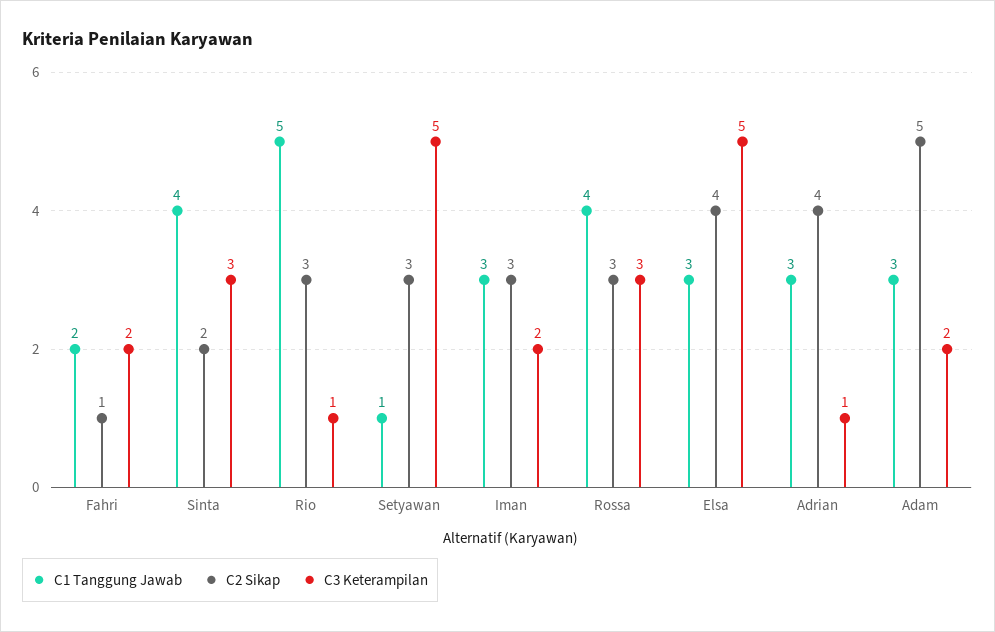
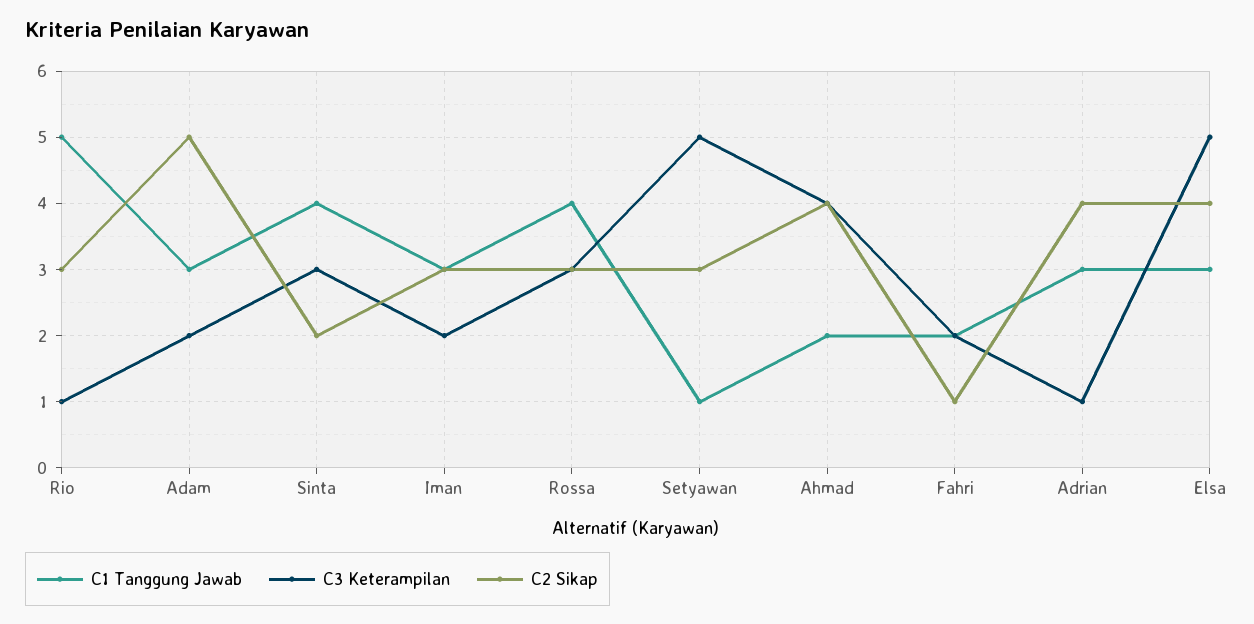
  {
    "C1 Tanggung Jawab": {
      "Fahri": 2,
      "Sinta": 4,
      "Rio": 5,
      "Setyawan": 1,
      "Iman": 3,
      "Rossa": 4,
      "Elsa": 3,
      "Adrian": 3,
-     "Adam": 3
+     "Adam": 3,
+     "Ahmad": 2
    },
    "C2 Sikap": {
      "Fahri": 1,
      "Sinta": 2,
      "Rio": 3,
      "Setyawan": 3,
      "Iman": 3,
      "Rossa": 3,
      "Elsa": 4,
      "Adrian": 4,
-     "Adam": 5
+     "Adam": 5,
+     "Ahmad": 4
    },
    "C3 Keterampilan": {
      "Fahri": 2,
      "Sinta": 3,
      "Rio": 1,
      "Setyawan": 5,
      "Iman": 2,
      "Rossa": 3,
      "Elsa": 5,
      "Adrian": 1,
-     "Adam": 2
+     "Adam": 2,
+     "Ahmad": 4
    }
  }

